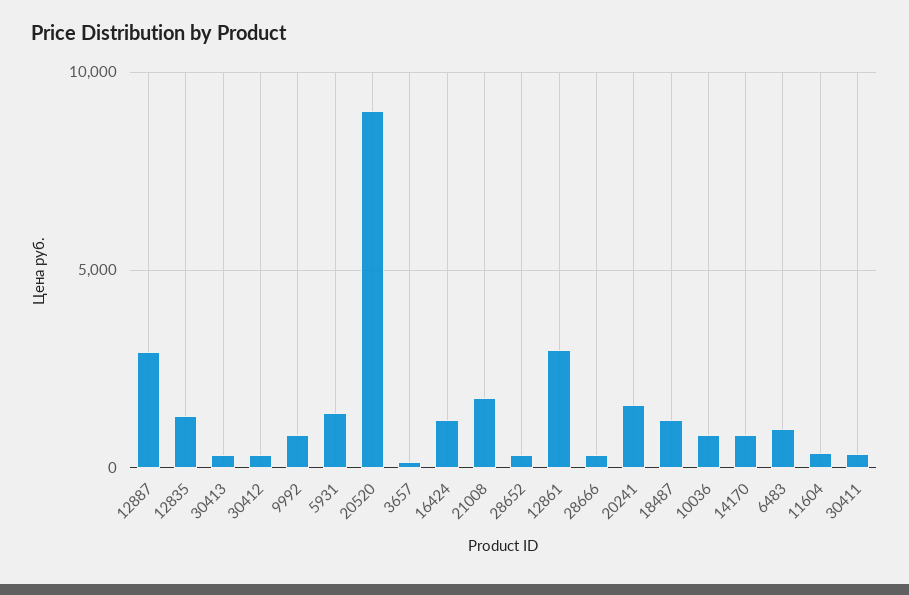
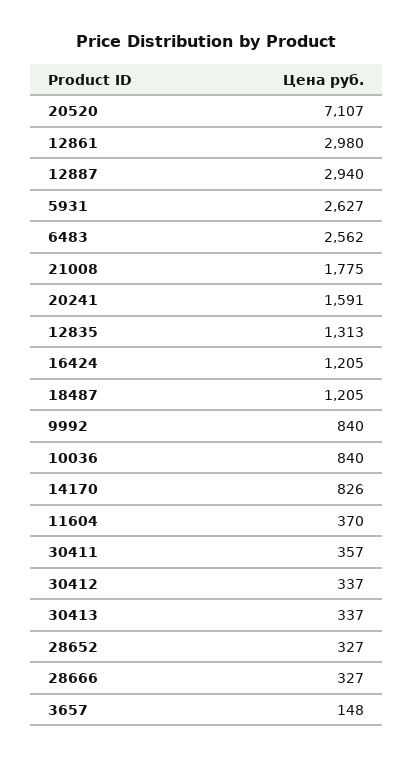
  {
    "12887": 2940,
    "12835": 1313,
    "30413": 337,
    "30412": 337,
    "9992": 840,
-   "5931": 1500,
+   "5931": 2627,
-   "20520": 9000,
+   "20520": 7107,
    "3657": 148,
    "16424": 1205,
    "21008": 1775,
    "28652": 327,
    "12861": 2980,
    "28666": 327,
    "20241": 1591,
    "18487": 1205,
    "10036": 840,
    "14170": 826,
-   "6483": 1000,
+   "6483": 2562,
    "11604": 370,
    "30411": 357
  }

